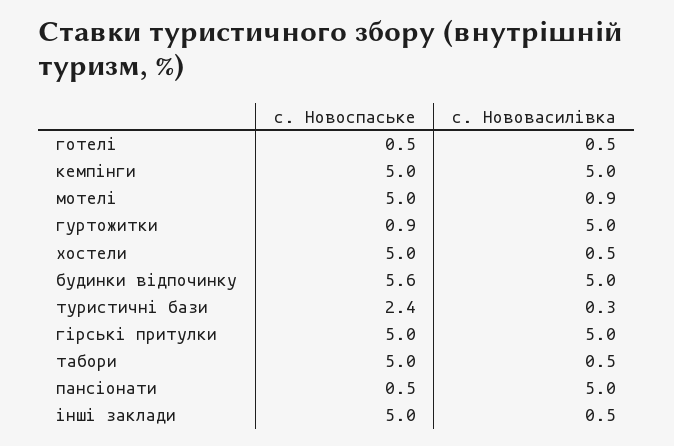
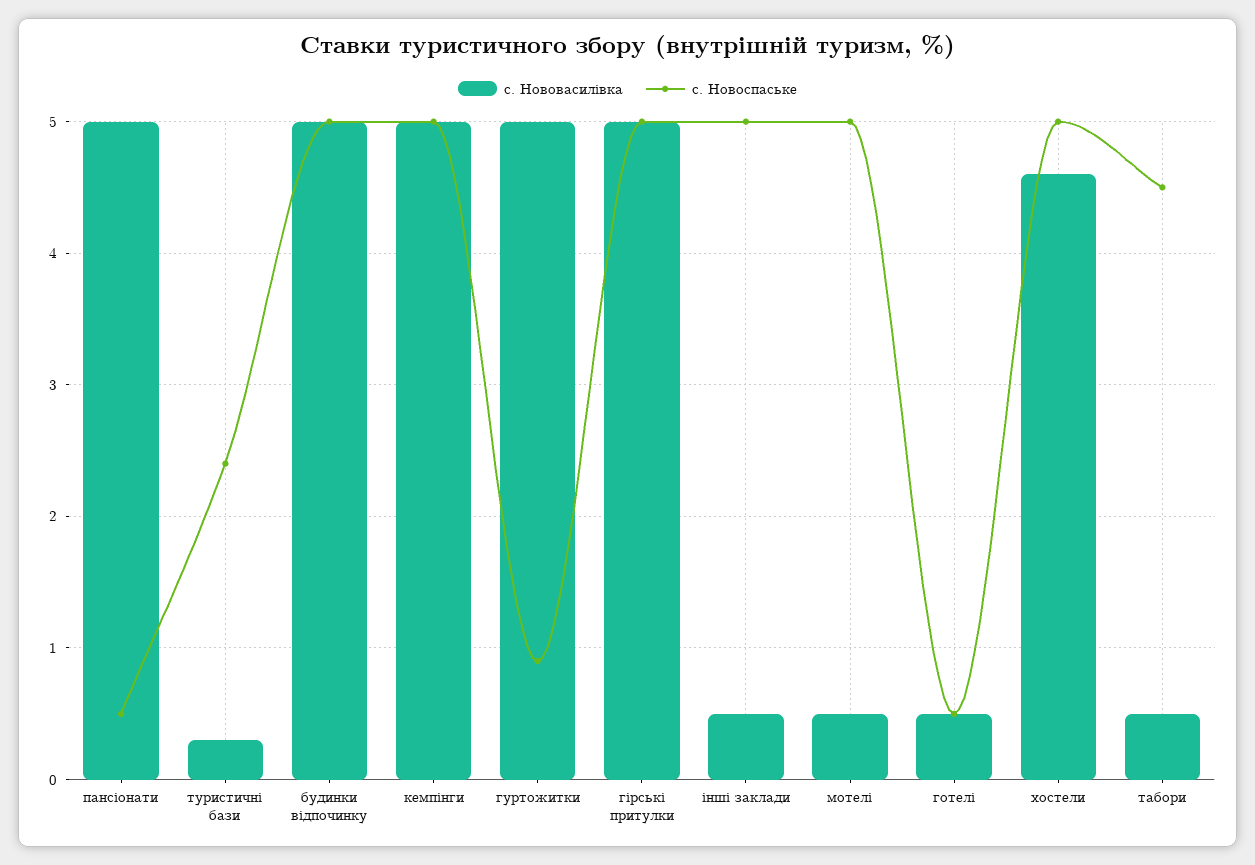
  {
    "с. Новоспаське": {
      "готелі": 0.5,
      "кемпінги": 5,
      "мотелі": 5,
      "гуртожитки": 0.9,
      "хостели": 5,
-     "будинки відпочинку": 5.6,
+     "будинки відпочинку": 5,
      "туристичні бази": 2.4,
      "гірські притулки": 5,
-     "табори": 5,
+     "табори": 4.5,
      "пансіонати": 0.5,
      "інші заклади": 5
    },
    "с. Нововасилівка": {
      "готелі": 0.5,
      "кемпінги": 5,
-     "мотелі": 0.9,
+     "мотелі": 0.5,
      "гуртожитки": 5,
-     "хостели": 0.5,
+     "хостели": 4.6,
      "будинки відпочинку": 5,
      "туристичні бази": 0.3,
      "гірські притулки": 5,
      "табори": 0.5,
      "пансіонати": 5,
      "інші заклади": 0.5
    }
  }

